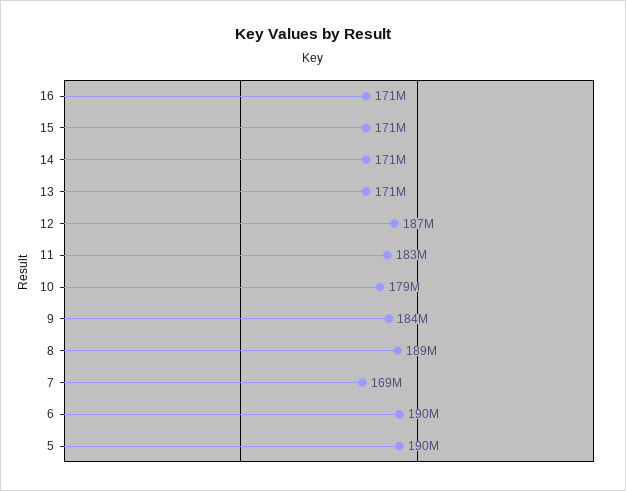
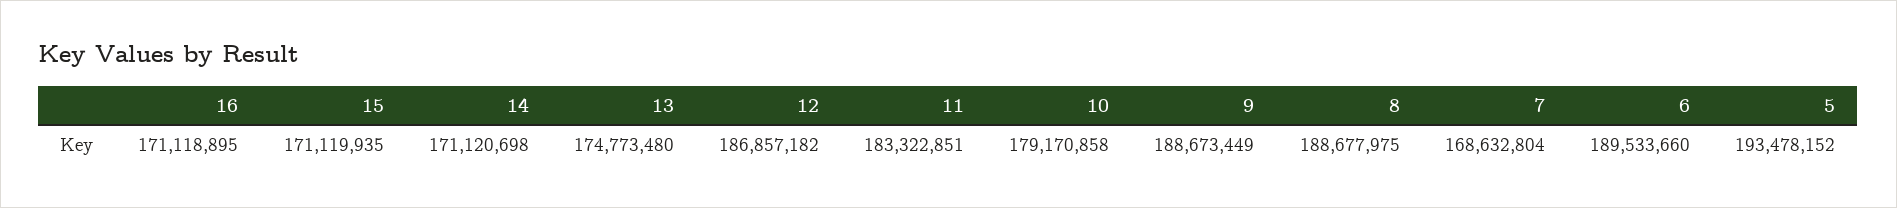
  {
    "16": 171118895,
    "15": 171119935,
    "14": 171120698,
-   "13": 171000000,
+   "13": 174773480,
    "12": 186857182,
    "11": 183322851,
    "10": 179170858,
-   "9": 184000000,
+   "9": 188673449,
    "8": 188677975,
    "7": 168632804,
    "6": 189533660,
-   "5": 190000000
+   "5": 193478152
  }

